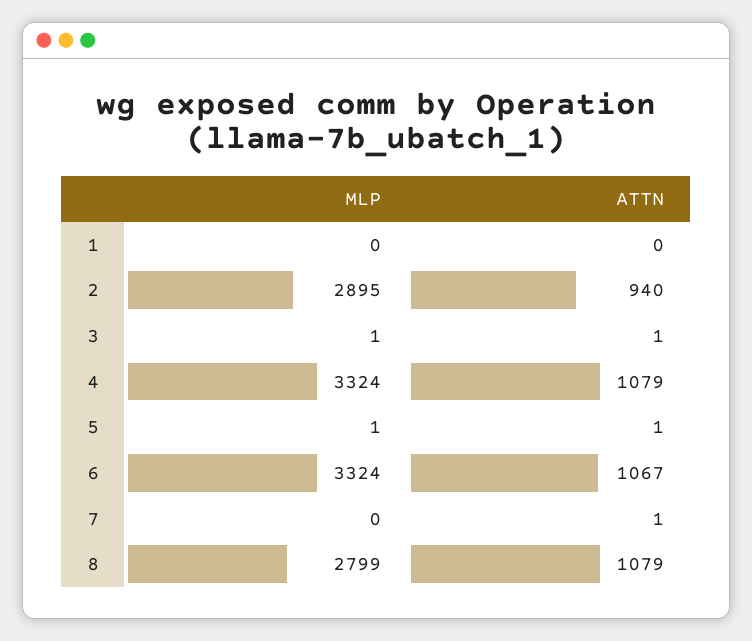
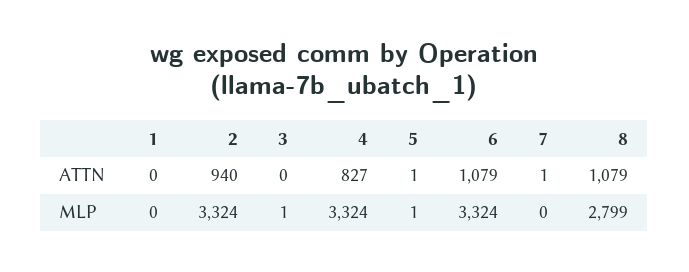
  {
    "MLP": {
      "1": 0,
-     "2": 2895,
+     "2": 3324,
      "3": 1,
      "4": 3324,
      "5": 1,
      "6": 3324,
      "7": 0,
      "8": 2799
    },
    "ATTN": {
      "1": 0,
      "2": 940,
-     "3": 1,
+     "3": 0,
-     "4": 1079,
+     "4": 827,
      "5": 1,
-     "6": 1067,
+     "6": 1079,
      "7": 1,
      "8": 1079
    }
  }

